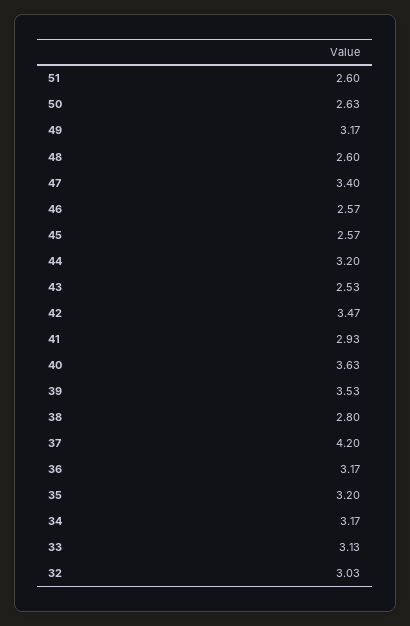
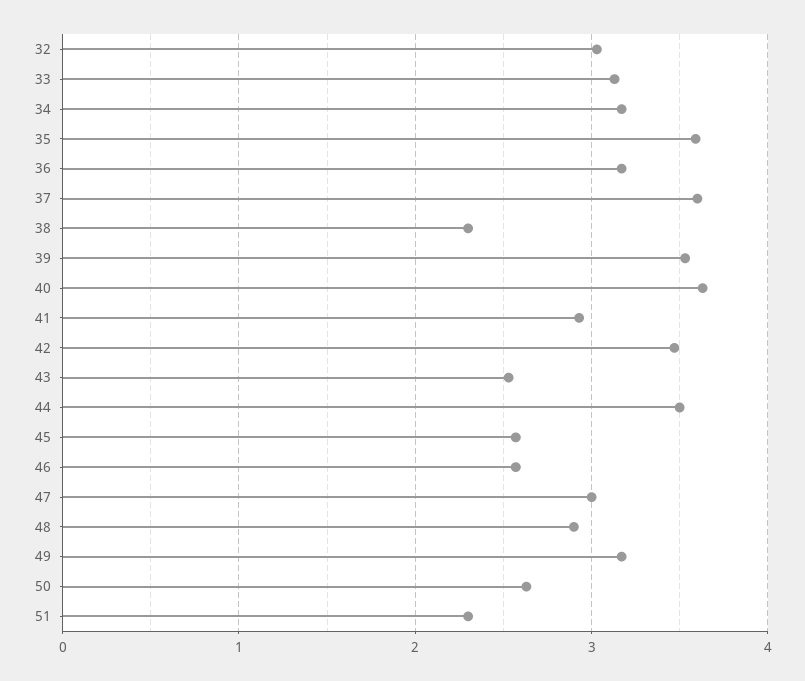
  {
-   "51": 2.6,
+   "51": 2.3,
    "50": 2.63,
    "49": 3.17,
-   "48": 2.6,
+   "48": 2.9,
-   "47": 3.4,
+   "47": 3,
    "46": 2.57,
    "45": 2.57,
-   "44": 3.2,
+   "44": 3.5,
    "43": 2.53,
    "42": 3.47,
    "41": 2.93,
    "40": 3.63,
    "39": 3.53,
-   "38": 2.8,
+   "38": 2.3,
-   "37": 4.2,
+   "37": 3.6,
    "36": 3.17,
-   "35": 3.2,
+   "35": 3.6,
    "34": 3.17,
    "33": 3.13,
    "32": 3.03
  }

